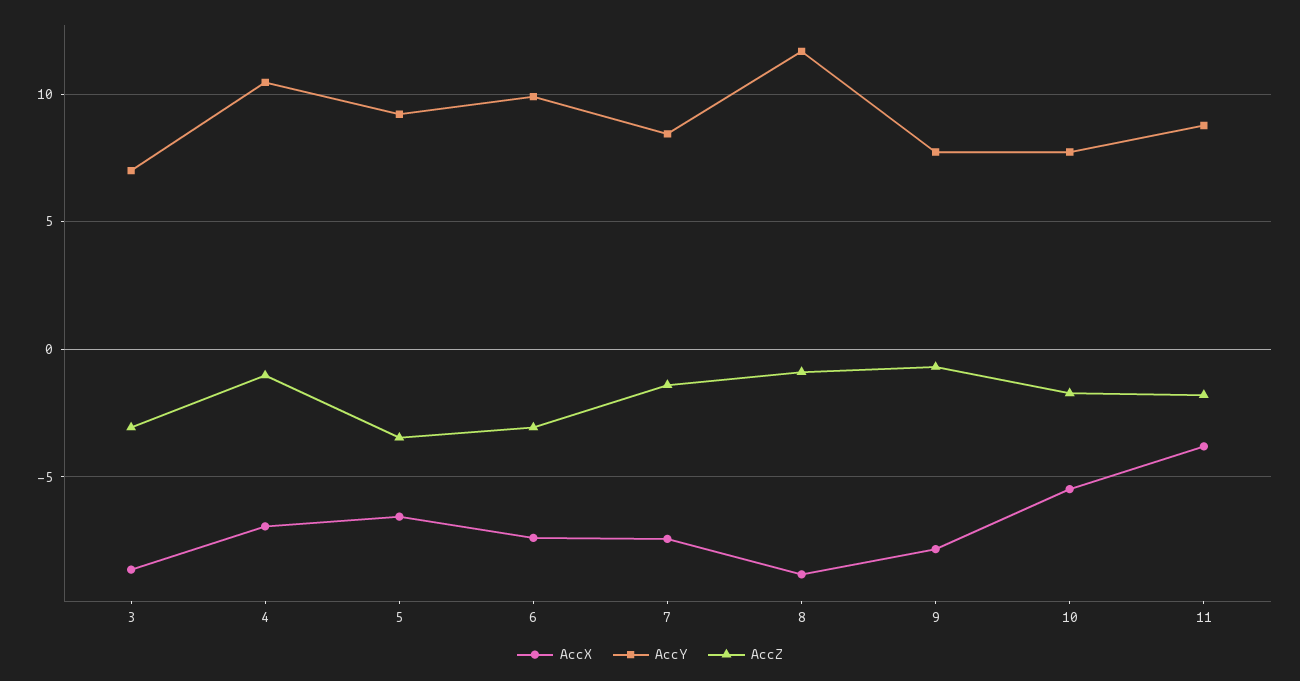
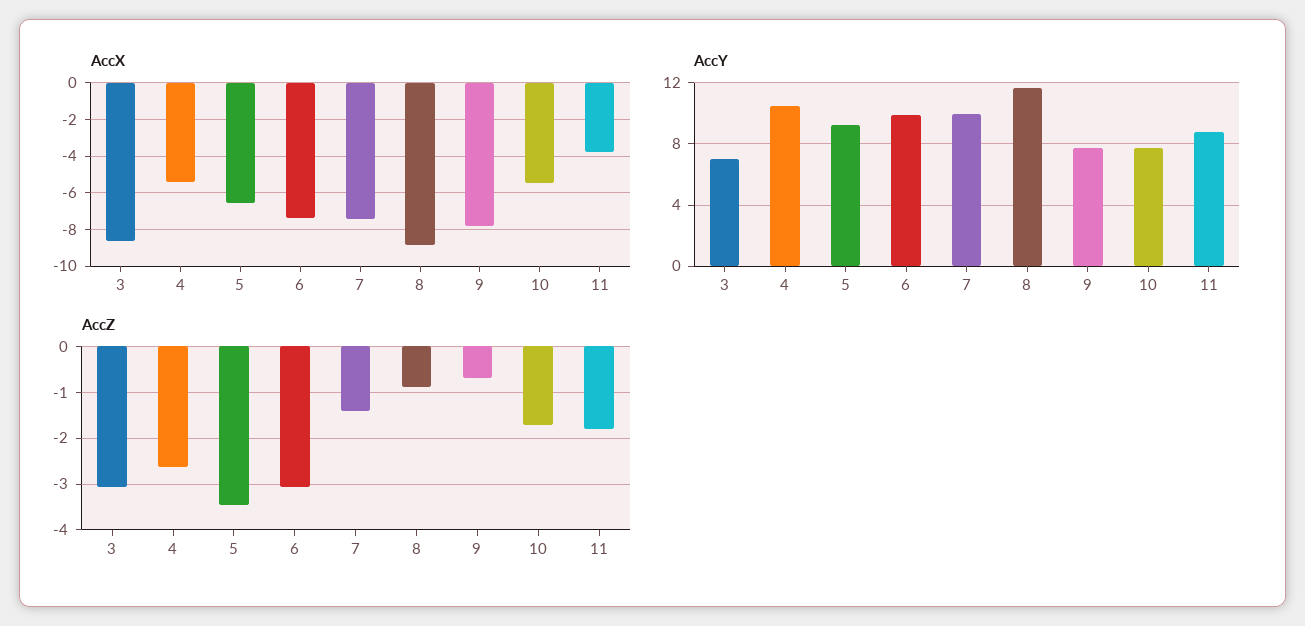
  {
    "AccX": {
      "3": -8.5,
-     "4": -7,
+     "4": -5.5,
      "5": -6.5,
      "6": -7.5,
      "7": -7.5,
      "8": -9,
      "9": -8,
      "10": -5.5,
      "11": -4
    },
    "AccY": {
      "3": 7,
      "4": 10.5,
      "5": 9,
      "6": 10,
-     "7": 8.5,
+     "7": 10,
      "8": 11.5,
      "9": 7.5,
      "10": 7.5,
      "11": 9
    },
    "AccZ": {
      "3": -3,
-     "4": -1,
+     "4": -2.6,
      "5": -3.4,
      "6": -3,
      "7": -1.4,
      "8": -0.8,
      "9": -0.6,
      "10": -1.8,
      "11": -1.8
    }
  }

